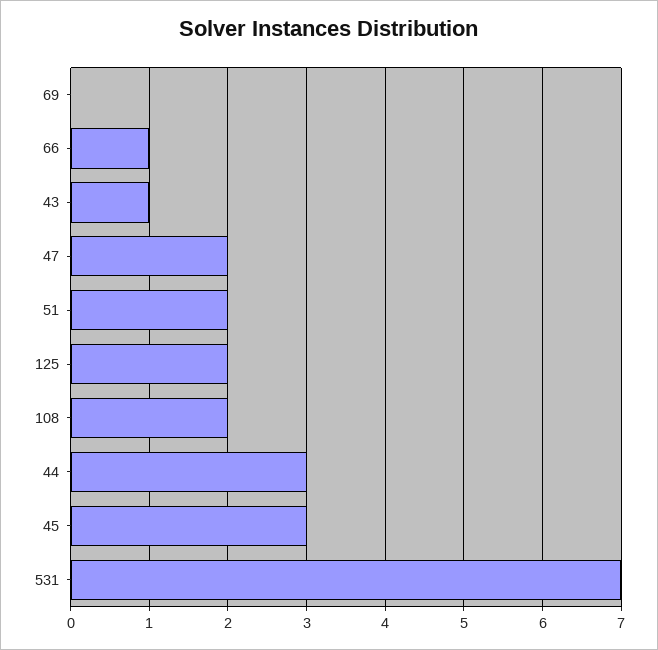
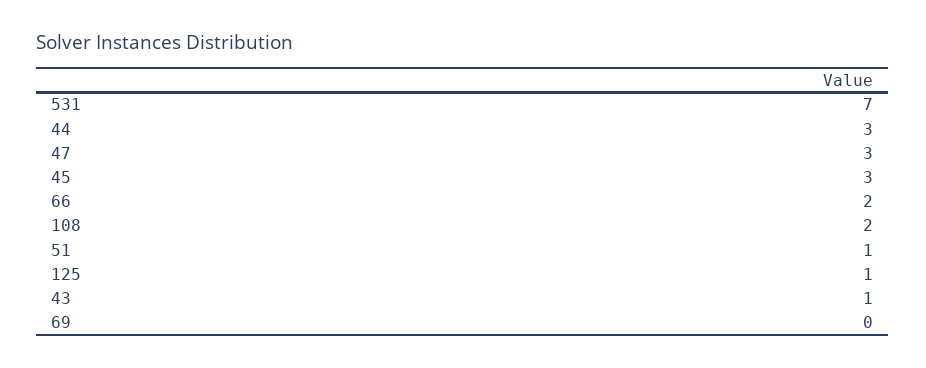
  {
    "69": 0,
-   "66": 1,
+   "66": 2,
    "43": 1,
-   "47": 2,
+   "47": 3,
-   "51": 2,
+   "51": 1,
-   "125": 2,
+   "125": 1,
    "108": 2,
    "44": 3,
    "45": 3,
    "531": 7
  }

